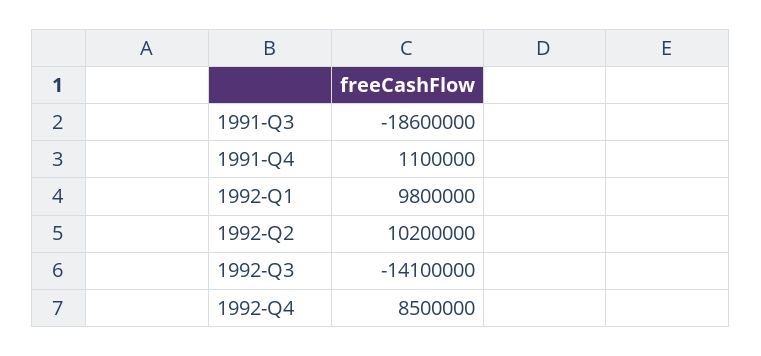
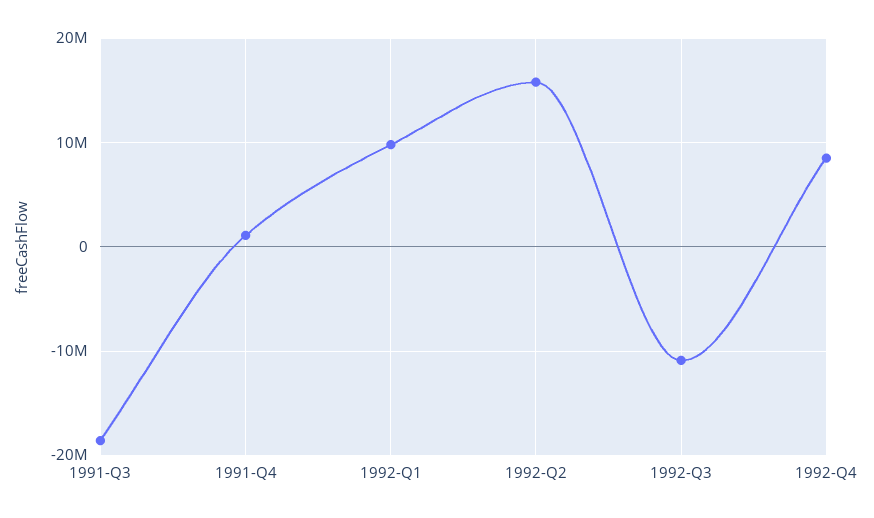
  {
    "1991-Q3": -18600000,
    "1991-Q4": 1100000,
    "1992-Q1": 9800000,
-   "1992-Q2": 10200000,
+   "1992-Q2": 16000000,
-   "1992-Q3": -14100000,
+   "1992-Q3": -11000000,
    "1992-Q4": 8500000
  }

